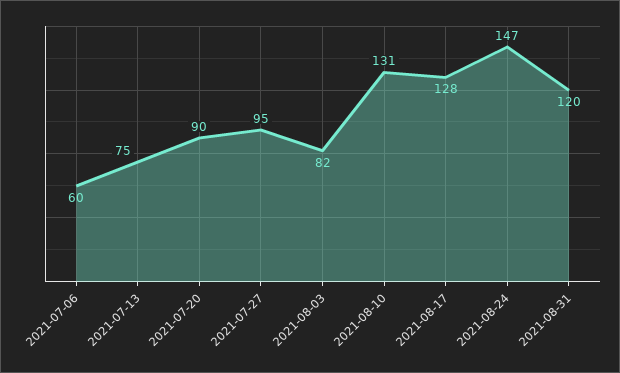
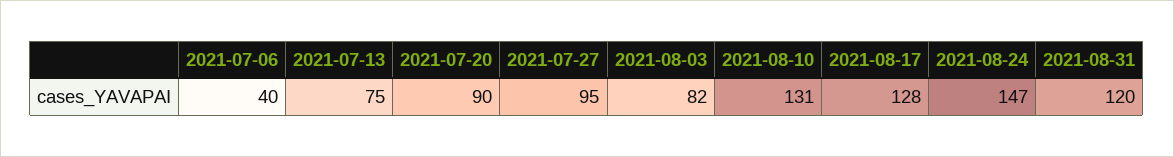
  {
-   "2021-07-06": 60,
+   "2021-07-06": 40,
    "2021-07-13": 75,
    "2021-07-20": 90,
    "2021-07-27": 95,
    "2021-08-03": 82,
    "2021-08-10": 131,
    "2021-08-17": 128,
    "2021-08-24": 147,
    "2021-08-31": 120
  }

